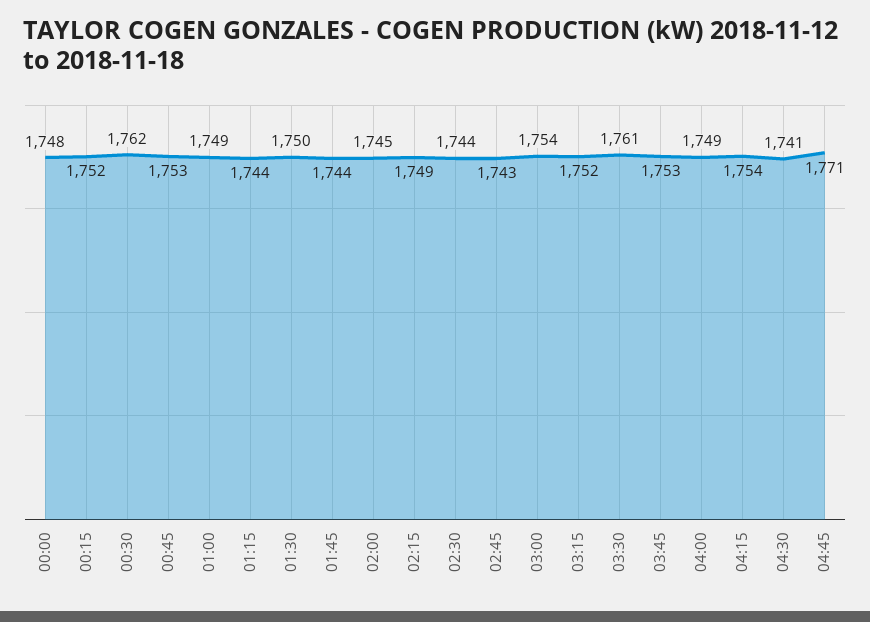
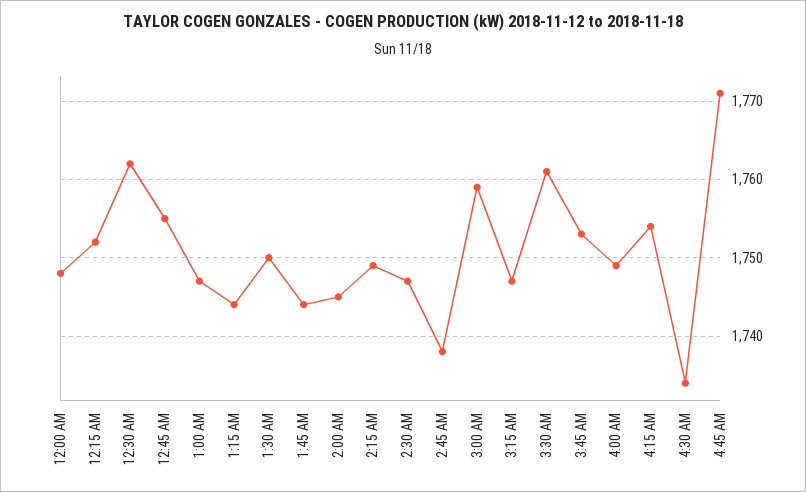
  {
    "00:00": 1748,
    "00:15": 1752,
    "00:30": 1762,
-   "00:45": 1753,
+   "00:45": 1755,
-   "01:00": 1749,
+   "01:00": 1747,
    "01:15": 1744,
    "01:30": 1750,
    "01:45": 1744,
    "02:00": 1745,
    "02:15": 1749,
-   "02:30": 1744,
+   "02:30": 1747,
-   "02:45": 1743,
+   "02:45": 1738,
-   "03:00": 1754,
+   "03:00": 1759,
-   "03:15": 1752,
+   "03:15": 1747,
    "03:30": 1761,
    "03:45": 1753,
    "04:00": 1749,
    "04:15": 1754,
-   "04:30": 1741,
+   "04:30": 1734,
    "04:45": 1771
  }

